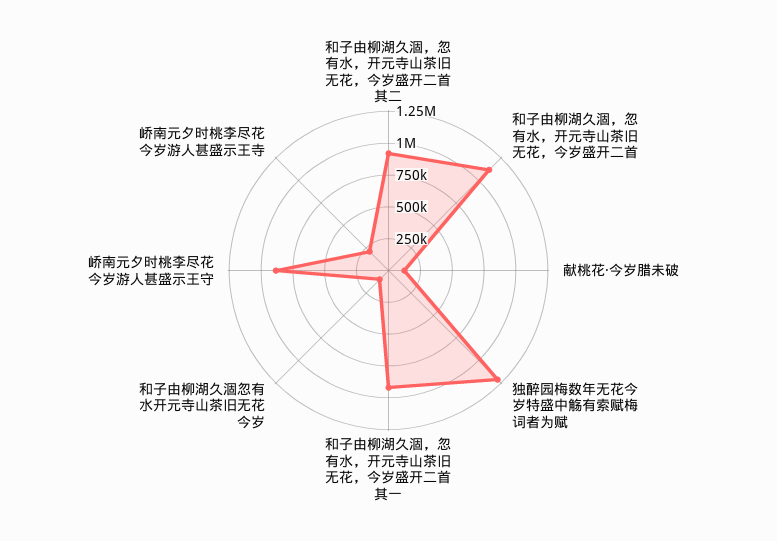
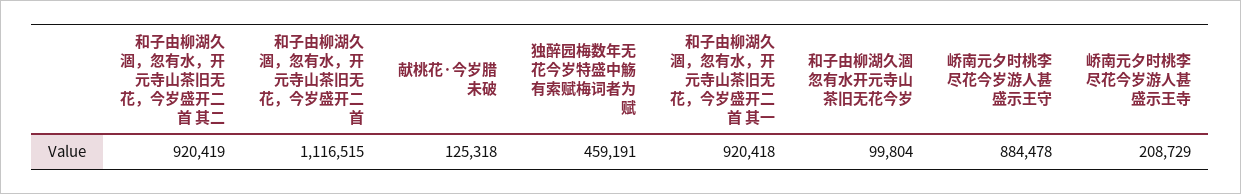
  {
    "和子由柳湖久涸，忽有水，开元寺山茶旧无花，今岁盛开二首 其二": 920419,
    "和子由柳湖久涸，忽有水，开元寺山茶旧无花，今岁盛开二首": 1116515,
    "献桃花·今岁腊未破": 125318,
-   "独醉园梅数年无花今岁特盛中觞有索赋梅词者为赋": 1250000,
+   "独醉园梅数年无花今岁特盛中觞有索赋梅词者为赋": 459191,
    "和子由柳湖久涸，忽有水，开元寺山茶旧无花，今岁盛开二首 其一": 920418,
    "和子由柳湖久涸忽有水开元寺山茶旧无花今岁": 99804,
    "峤南元夕时桃李尽花今岁游人甚盛示王守": 884478,
    "峤南元夕时桃李尽花今岁游人甚盛示王寺": 208729
  }

